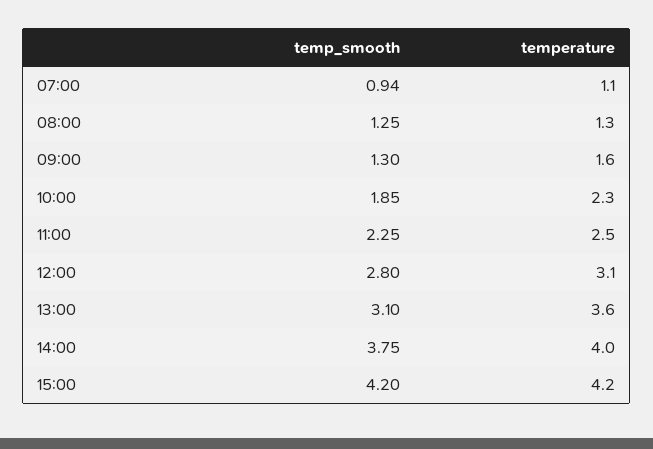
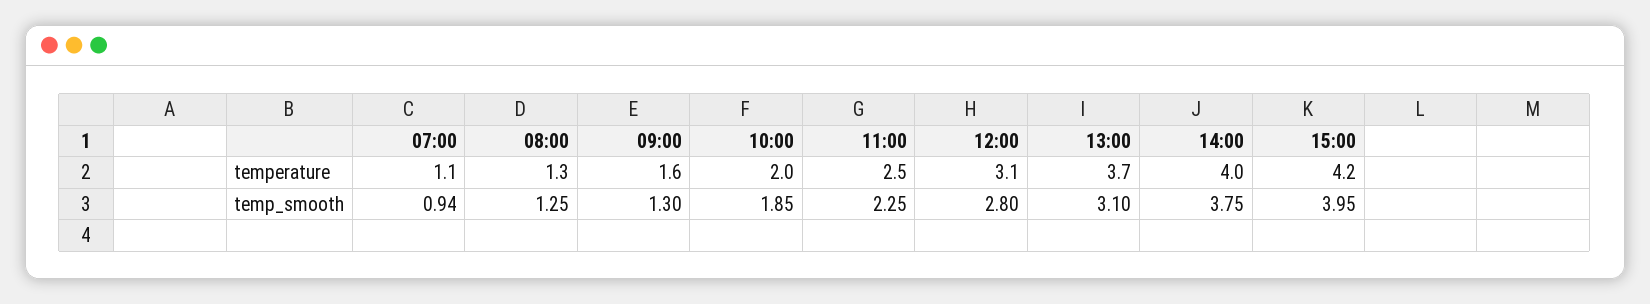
  {
    "temp_smooth": {
      "07:00": 0.94,
      "08:00": 1.25,
      "09:00": 1.3,
      "10:00": 1.85,
      "11:00": 2.25,
      "12:00": 2.8,
      "13:00": 3.1,
      "14:00": 3.75,
-     "15:00": 4.2
+     "15:00": 3.95
    },
    "temperature": {
      "07:00": 1.1,
      "08:00": 1.3,
      "09:00": 1.6,
-     "10:00": 2.3,
+     "10:00": 2,
      "11:00": 2.5,
      "12:00": 3.1,
-     "13:00": 3.6,
+     "13:00": 3.7,
      "14:00": 4,
      "15:00": 4.2
    }
  }

